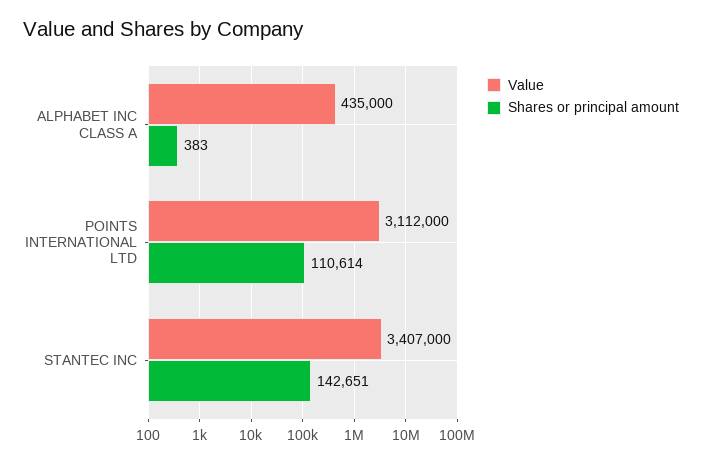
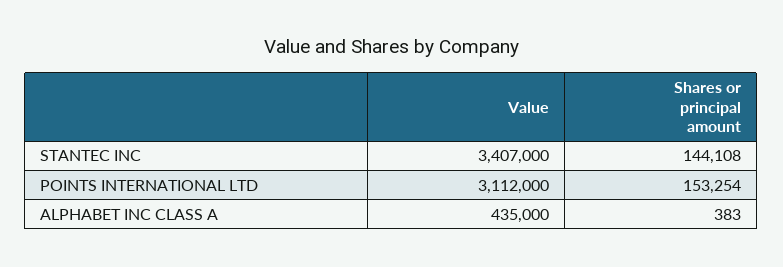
  {
    "Value": {
      "ALPHABET INC CLASS A": 435000,
      "POINTS INTERNATIONAL LTD": 3112000,
      "STANTEC INC": 3407000
    },
    "Shares or principal amount": {
      "ALPHABET INC CLASS A": 383,
-     "POINTS INTERNATIONAL LTD": 110614,
+     "POINTS INTERNATIONAL LTD": 153254,
-     "STANTEC INC": 142651
+     "STANTEC INC": 144108
    }
  }

